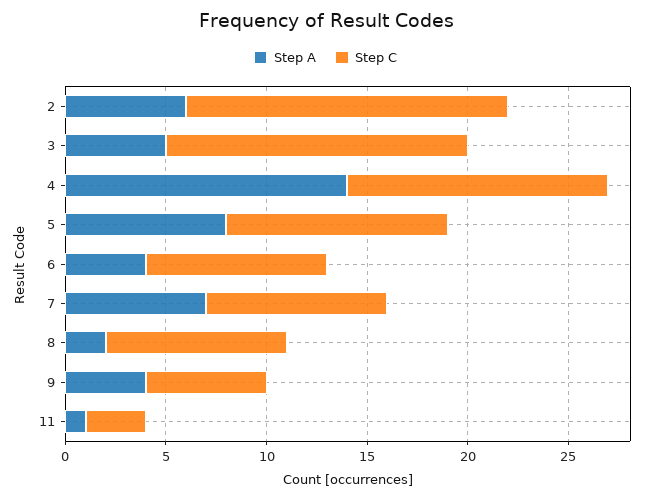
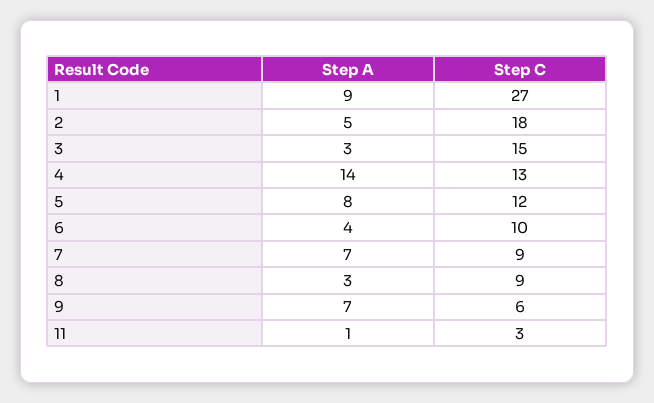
  {
    "Step A": {
-     "2": 6,
+     "2": 5,
-     "3": 5,
+     "3": 3,
      "4": 14,
      "5": 8,
      "6": 4,
      "7": 7,
-     "8": 2,
+     "8": 3,
-     "9": 4,
+     "9": 7,
-     "11": 1
+     "11": 1,
+     "1": 9
    },
    "Step C": {
-     "2": 16,
+     "2": 18,
      "3": 15,
      "4": 13,
-     "5": 11,
+     "5": 12,
-     "6": 9,
+     "6": 10,
      "7": 9,
      "8": 9,
      "9": 6,
-     "11": 3
+     "11": 3,
+     "1": 27
    }
  }

